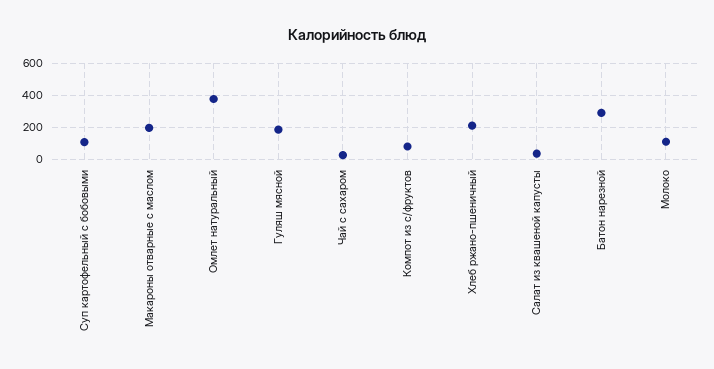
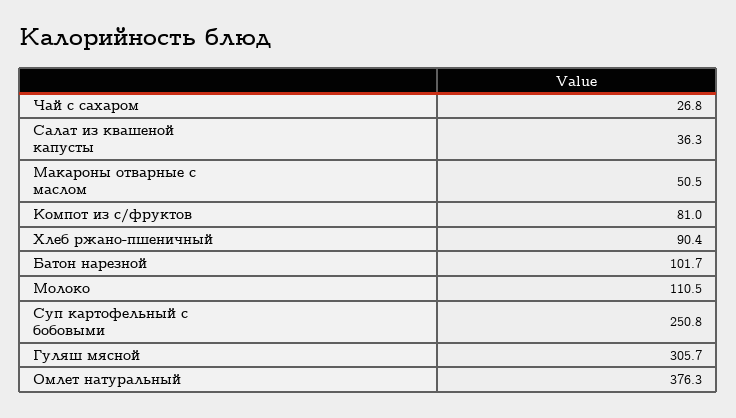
  {
-   "Суп картофельный с бобовыми": 100,
+   "Суп картофельный с бобовыми": 250.8,
-   "Макароны отварные с маслом": 200,
+   "Макароны отварные с маслом": 50.5,
    "Омлет натуральный": 376.3,
-   "Гуляш мясной": 200,
+   "Гуляш мясной": 305.7,
    "Чай с сахаром": 26.8,
    "Компот из с/фруктов": 81,
-   "Хлеб ржано-пшеничный": 200,
+   "Хлеб ржано-пшеничный": 90.4,
    "Салат из квашеной капусты": 36.3,
-   "Батон нарезной": 300,
+   "Батон нарезной": 101.7,
    "Молоко": 110.5
  }

